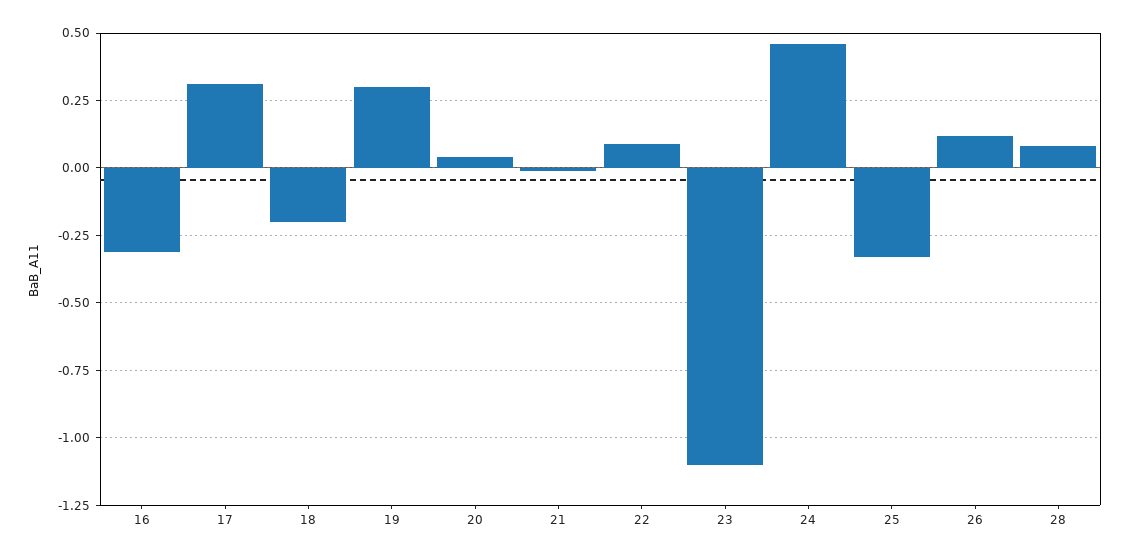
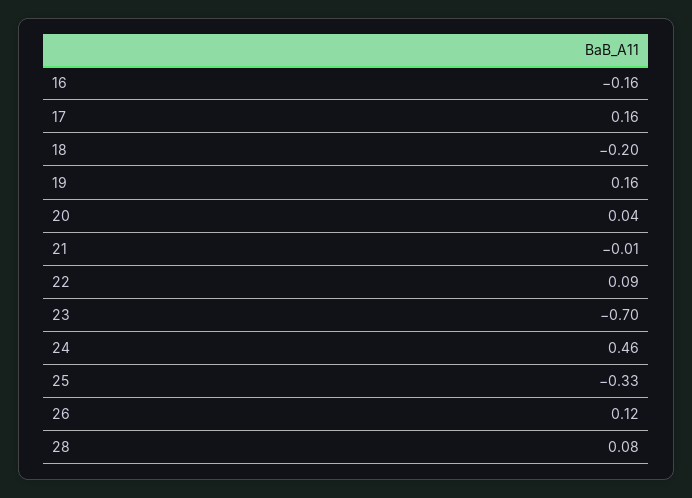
  {
-   "16": -0.3,
+   "16": -0.16,
-   "17": 0.3,
+   "17": 0.16,
    "18": -0.2,
-   "19": 0.3,
+   "19": 0.16,
    "20": 0.04,
    "21": -0.01,
    "22": 0.09,
-   "23": -1.1,
+   "23": -0.7,
    "24": 0.46,
    "25": -0.33,
    "26": 0.12,
    "28": 0.08
  }

